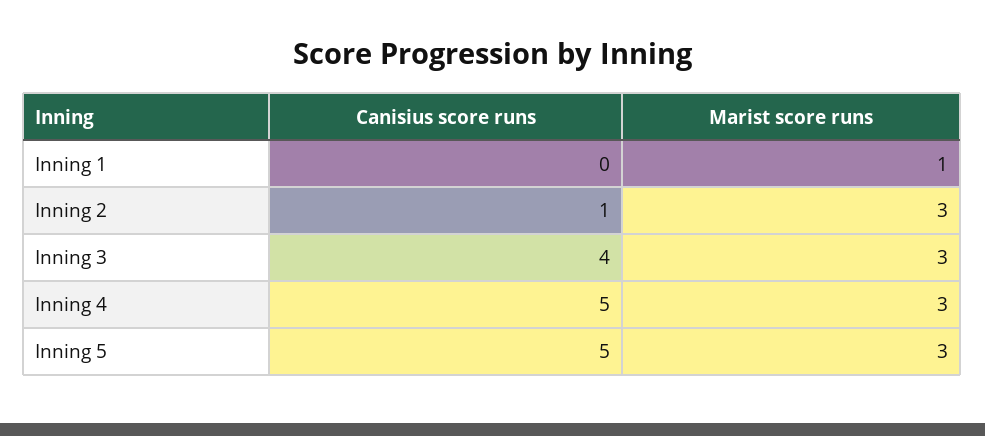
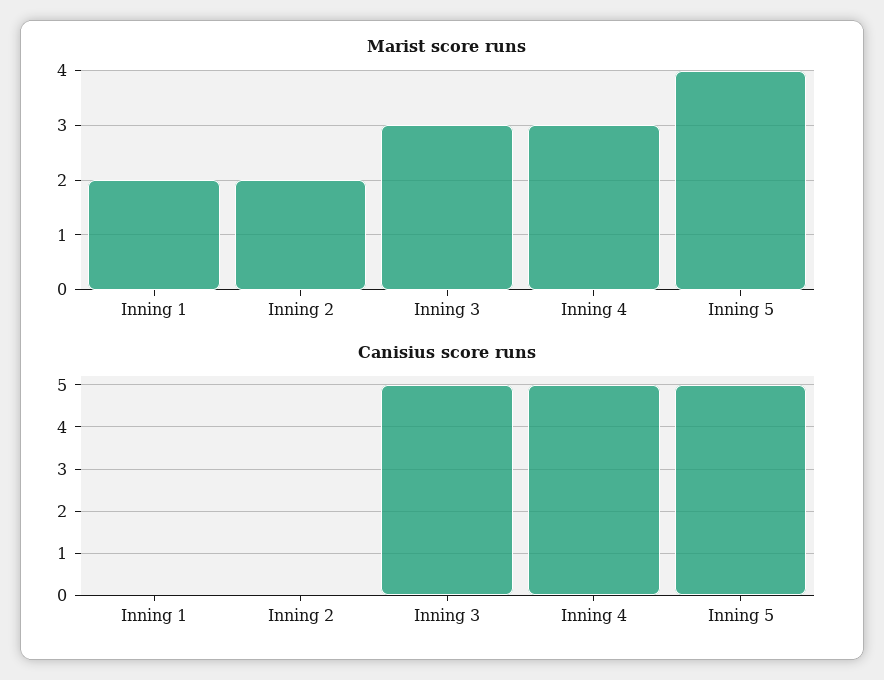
  {
    "Canisius score runs": {
      "Inning 1": 0,
-     "Inning 2": 1,
+     "Inning 2": 0,
-     "Inning 3": 4,
+     "Inning 3": 5,
      "Inning 4": 5,
      "Inning 5": 5
    },
    "Marist score runs": {
-     "Inning 1": 1,
+     "Inning 1": 2,
-     "Inning 2": 3,
+     "Inning 2": 2,
      "Inning 3": 3,
      "Inning 4": 3,
-     "Inning 5": 3
+     "Inning 5": 4
    }
  }

